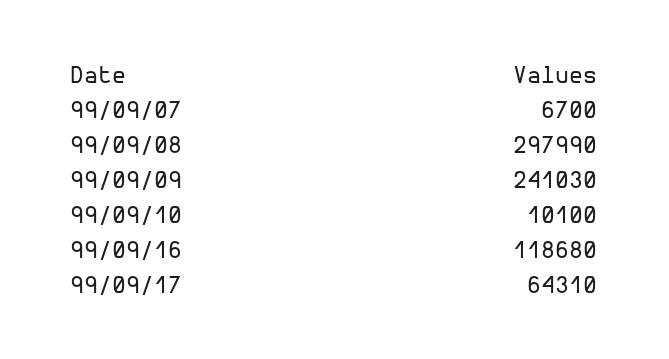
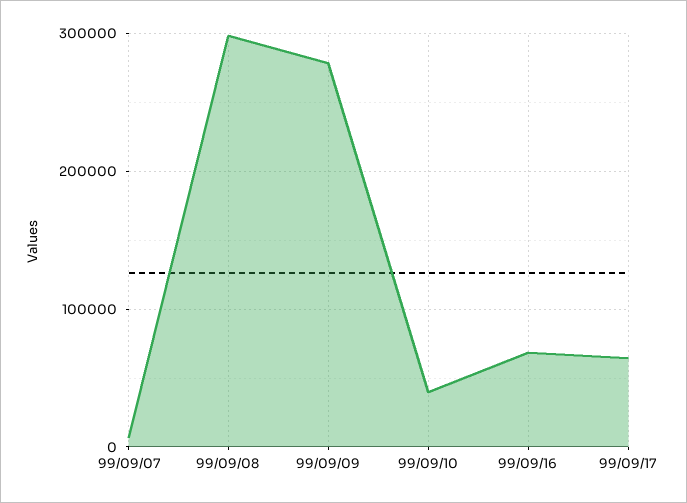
  {
    "99/09/07": 6700,
    "99/09/08": 297990,
-   "99/09/09": 241030,
+   "99/09/09": 280000,
-   "99/09/10": 10100,
+   "99/09/10": 40000,
-   "99/09/16": 118680,
+   "99/09/16": 70000,
    "99/09/17": 64310
  }

